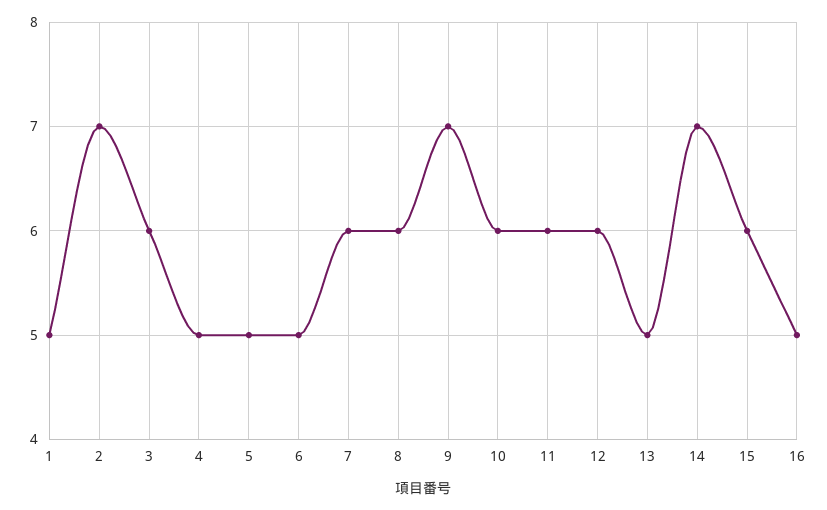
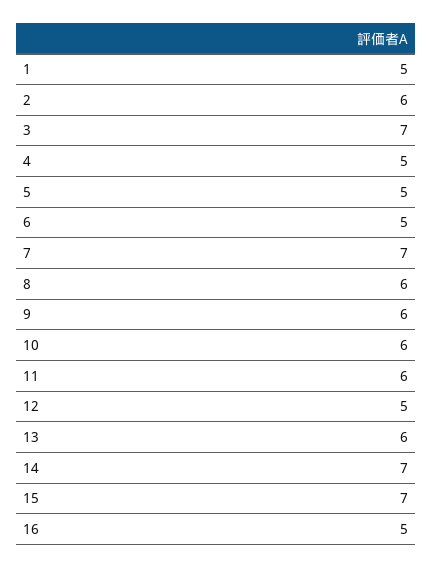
  {
    "1": 5,
-   "2": 7,
+   "2": 6,
-   "3": 6,
+   "3": 7,
    "4": 5,
    "5": 5,
    "6": 5,
-   "7": 6,
+   "7": 7,
    "8": 6,
-   "9": 7,
+   "9": 6,
    "10": 6,
    "11": 6,
-   "12": 6,
+   "12": 5,
-   "13": 5,
+   "13": 6,
    "14": 7,
-   "15": 6,
+   "15": 7,
    "16": 5
  }

